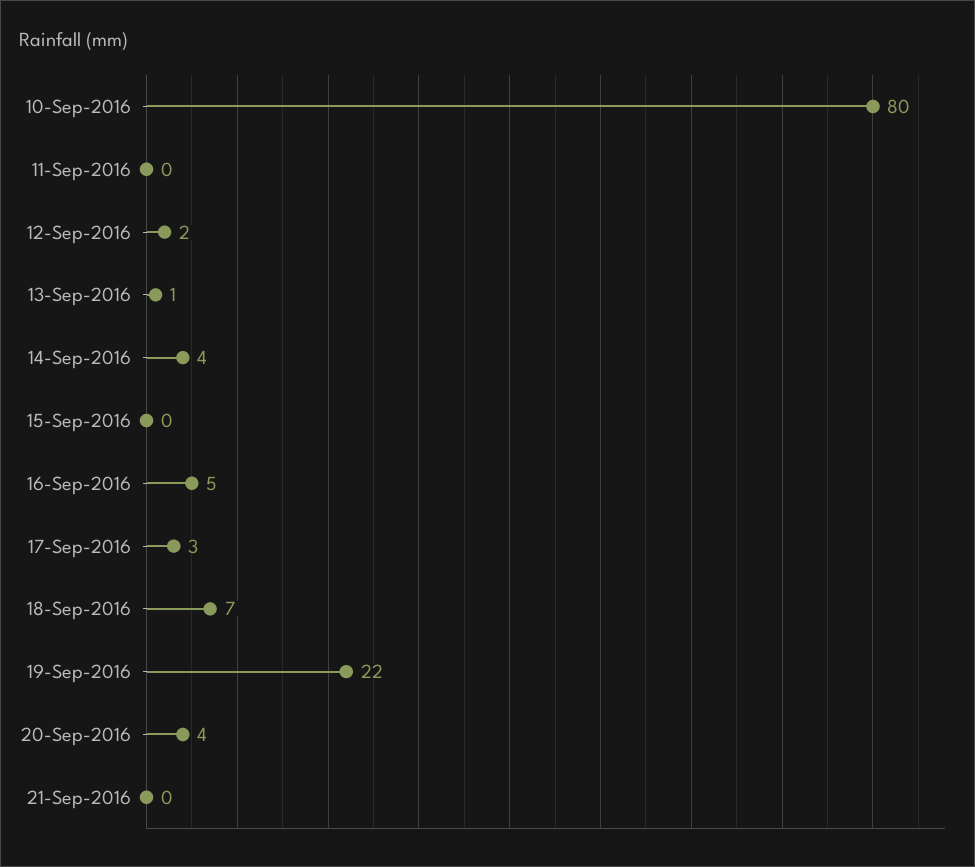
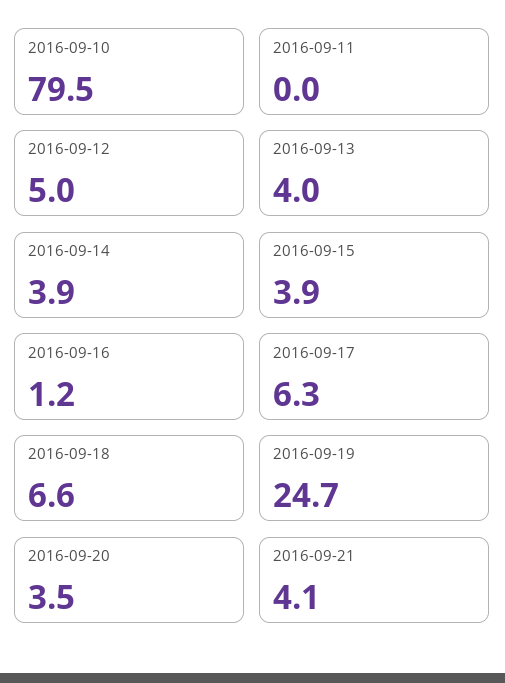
  {
    "10-Sep-2016": 79.5,
    "11-Sep-2016": 0,
-   "12-Sep-2016": 2,
+   "12-Sep-2016": 5,
-   "13-Sep-2016": 1,
+   "13-Sep-2016": 4,
    "14-Sep-2016": 3.9,
-   "15-Sep-2016": 0,
+   "15-Sep-2016": 3.9,
-   "16-Sep-2016": 5,
+   "16-Sep-2016": 1.2,
-   "17-Sep-2016": 3,
+   "17-Sep-2016": 6.3,
    "18-Sep-2016": 6.6,
-   "19-Sep-2016": 22,
+   "19-Sep-2016": 24.7,
    "20-Sep-2016": 3.5,
-   "21-Sep-2016": 0
+   "21-Sep-2016": 4.1
  }

